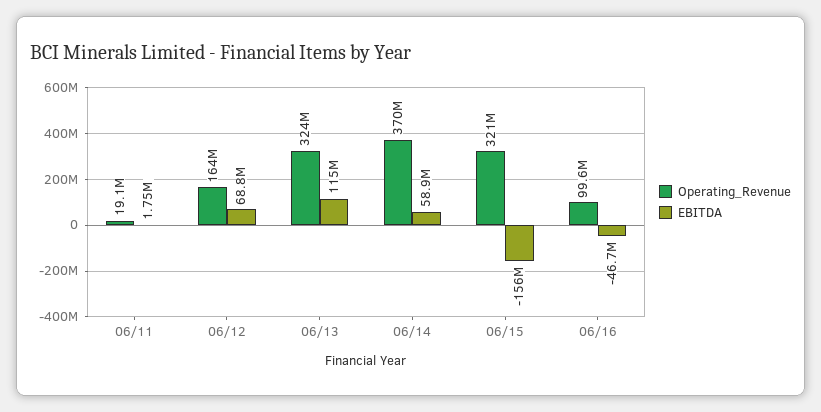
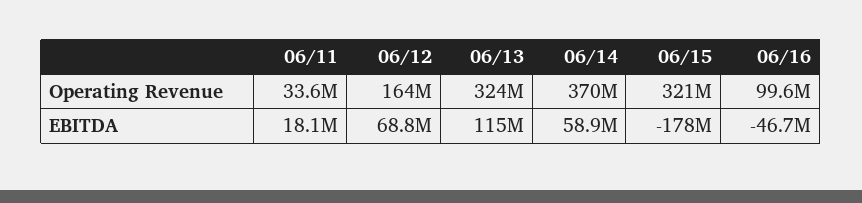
  {
    "Operating_Revenue": {
-     "06/11": 19100000,
+     "06/11": 33600000,
      "06/12": 164000000,
      "06/13": 324000000,
      "06/14": 370000000,
      "06/15": 321000000,
      "06/16": 99600000
    },
    "EBITDA": {
-     "06/11": 1750000,
+     "06/11": 18100000,
      "06/12": 68800000,
      "06/13": 115000000,
      "06/14": 58900000,
-     "06/15": -156000000,
+     "06/15": -178000000,
      "06/16": -46700000
    }
  }

